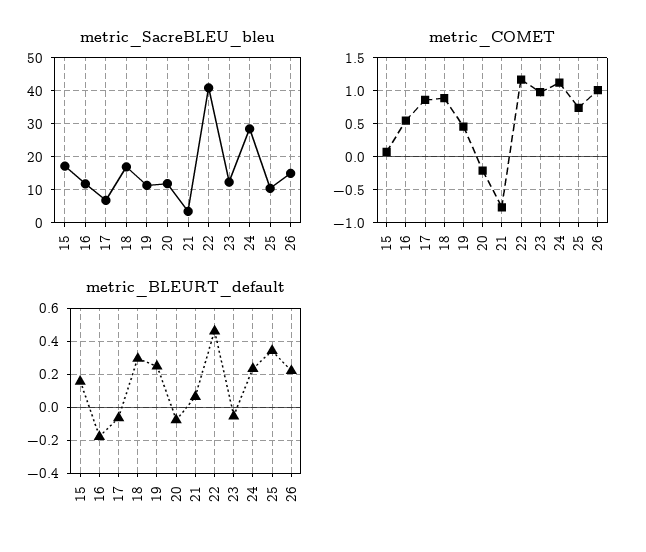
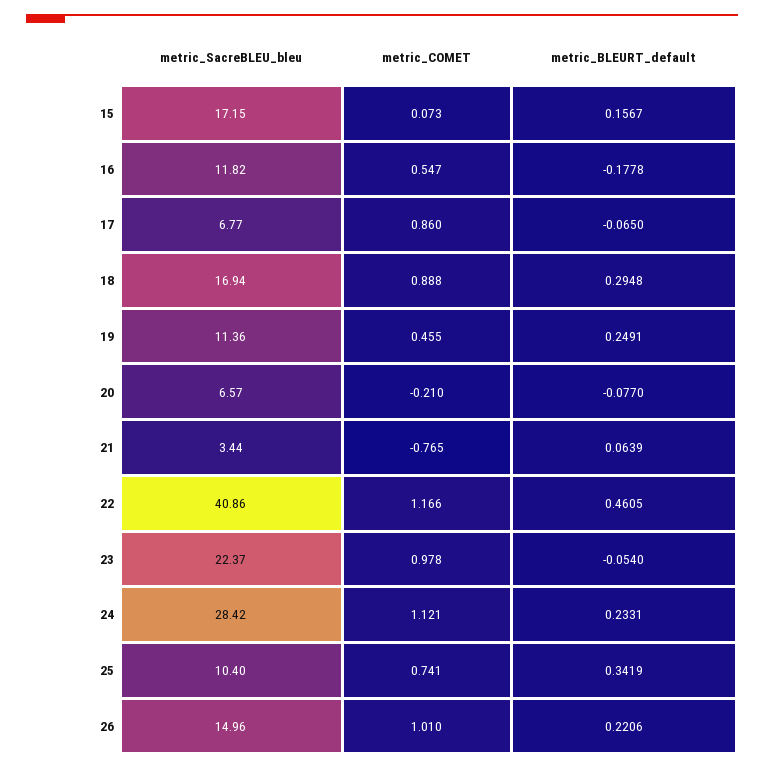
  {
    "metric_SacreBLEU_bleu": {
      "15": 17.15,
      "16": 11.82,
      "17": 6.77,
      "18": 16.94,
      "19": 11.36,
-     "20": 12,
+     "20": 6.57,
      "21": 3.44,
      "22": 40.86,
-     "23": 12,
+     "23": 22.37,
      "24": 28.42,
      "25": 10.4,
      "26": 14.96
    },
    "metric_COMET": {
      "15": 0.073,
      "16": 0.547,
      "17": 0.86,
      "18": 0.888,
      "19": 0.455,
      "20": -0.21,
      "21": -0.765,
      "22": 1.166,
      "23": 0.978,
      "24": 1.121,
      "25": 0.741,
      "26": 1.01
    },
    "metric_BLEURT_default": {
      "15": 0.1567,
      "16": -0.1778,
      "17": -0.065,
      "18": 0.2948,
      "19": 0.2491,
      "20": -0.077,
      "21": 0.0639,
      "22": 0.4605,
      "23": -0.054,
      "24": 0.2331,
      "25": 0.3419,
      "26": 0.2206
    }
  }

